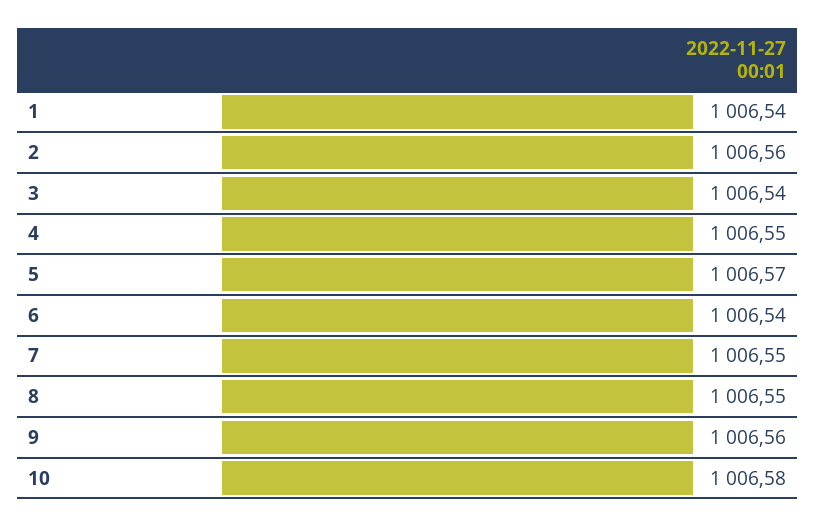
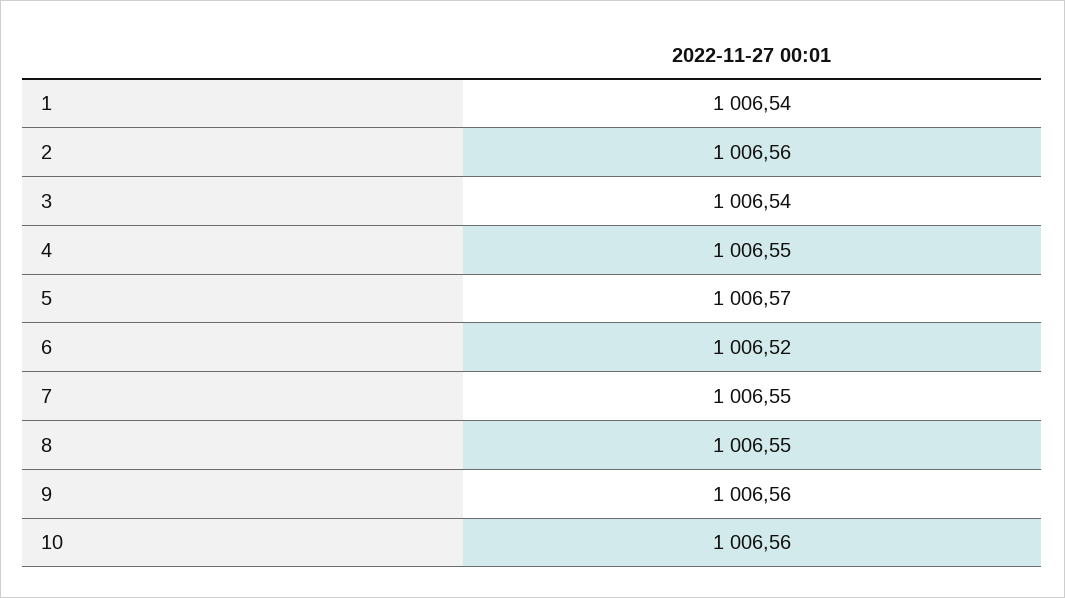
  {
    "1": 1006.54,
    "2": 1006.56,
    "3": 1006.54,
    "4": 1006.55,
    "5": 1006.57,
-   "6": 1006.54,
+   "6": 1006.52,
    "7": 1006.55,
    "8": 1006.55,
    "9": 1006.56,
-   "10": 1006.58
+   "10": 1006.56
  }

